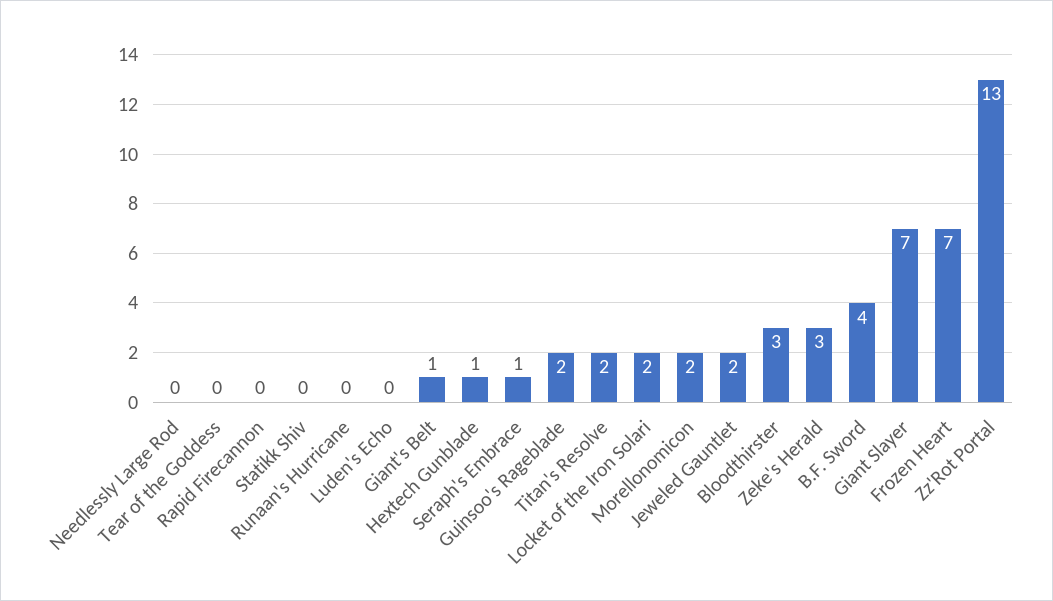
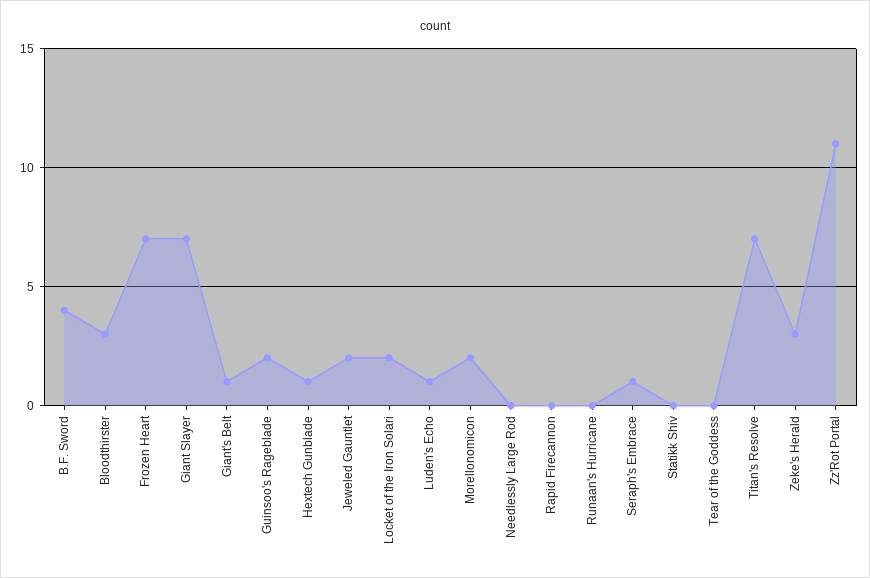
  {
    "Needlessly Large Rod": 0,
    "Tear of the Goddess": 0,
    "Rapid Firecannon": 0,
    "Statikk Shiv": 0,
    "Runaan's Hurricane": 0,
-   "Luden's Echo": 0,
+   "Luden's Echo": 1,
    "Giant's Belt": 1,
    "Hextech Gunblade": 1,
    "Seraph's Embrace": 1,
    "Guinsoo's Rageblade": 2,
-   "Titan's Resolve": 2,
+   "Titan's Resolve": 7,
    "Locket of the Iron Solari": 2,
    "Morellonomicon": 2,
    "Jeweled Gauntlet": 2,
    "Bloodthirster": 3,
    "Zeke's Herald": 3,
    "B.F. Sword": 4,
    "Giant Slayer": 7,
    "Frozen Heart": 7,
-   "Zz'Rot Portal": 13
+   "Zz'Rot Portal": 11
  }

